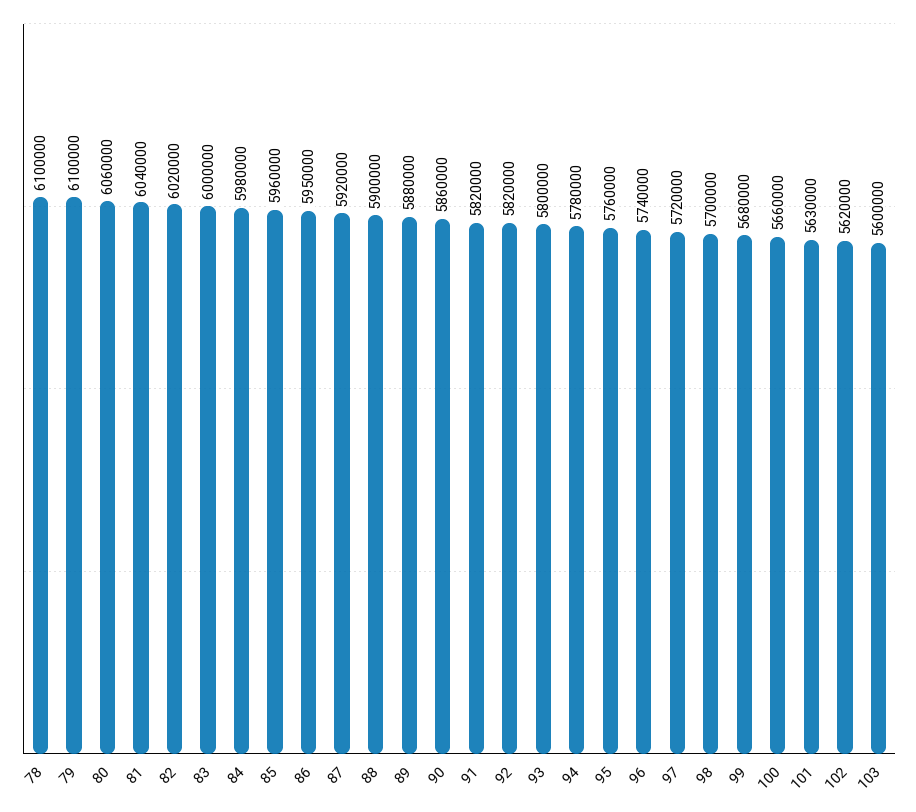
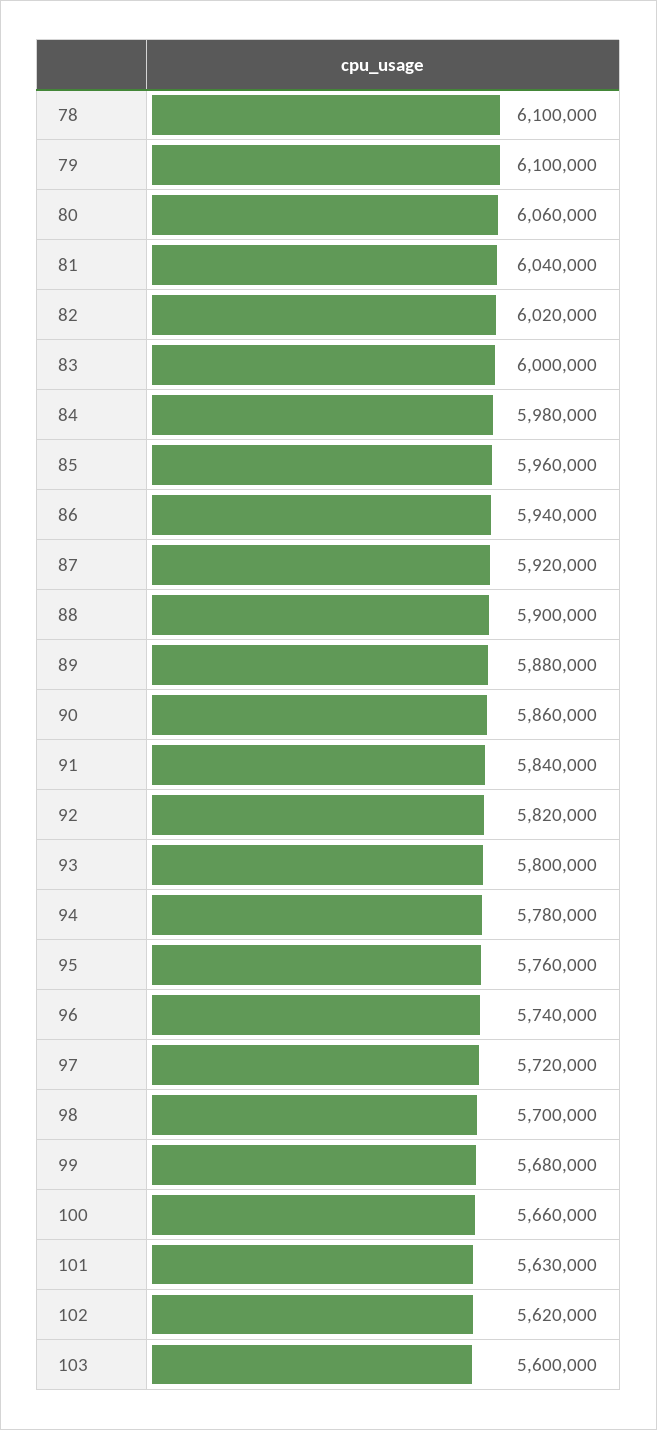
  {
    "78": 6100000,
    "79": 6100000,
    "80": 6060000,
    "81": 6040000,
    "82": 6020000,
    "83": 6000000,
    "84": 5980000,
    "85": 5960000,
-   "86": 5950000,
+   "86": 5940000,
    "87": 5920000,
    "88": 5900000,
    "89": 5880000,
    "90": 5860000,
-   "91": 5820000,
+   "91": 5840000,
    "92": 5820000,
    "93": 5800000,
    "94": 5780000,
    "95": 5760000,
    "96": 5740000,
    "97": 5720000,
    "98": 5700000,
    "99": 5680000,
    "100": 5660000,
    "101": 5630000,
    "102": 5620000,
    "103": 5600000
  }

